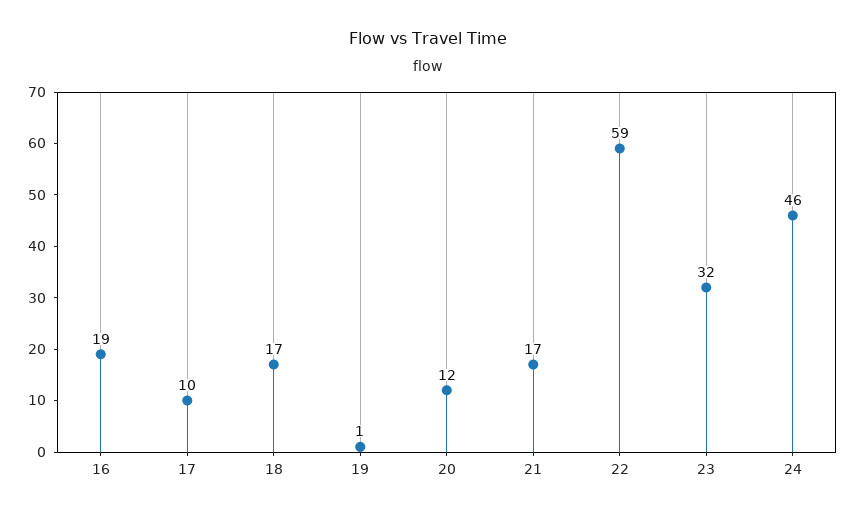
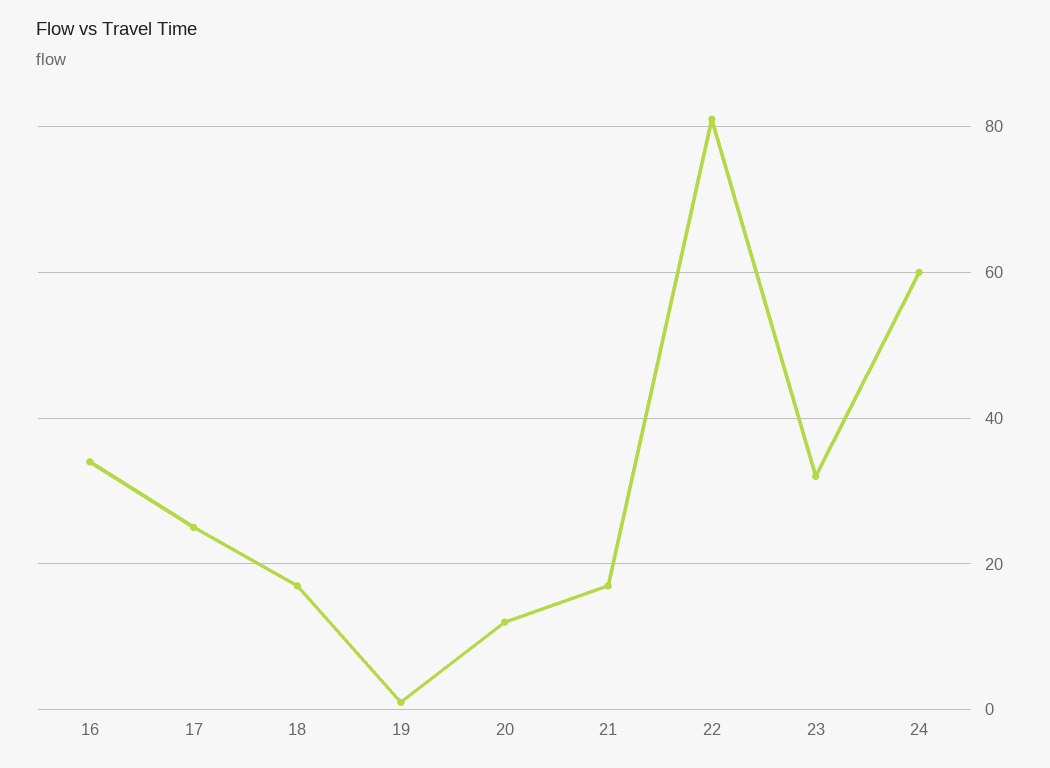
  {
-   "16": 19,
+   "16": 35,
-   "17": 10,
+   "17": 25,
    "18": 17,
    "19": 1,
    "20": 12,
    "21": 17,
-   "22": 59,
+   "22": 80,
    "23": 32,
-   "24": 46
+   "24": 60
  }

